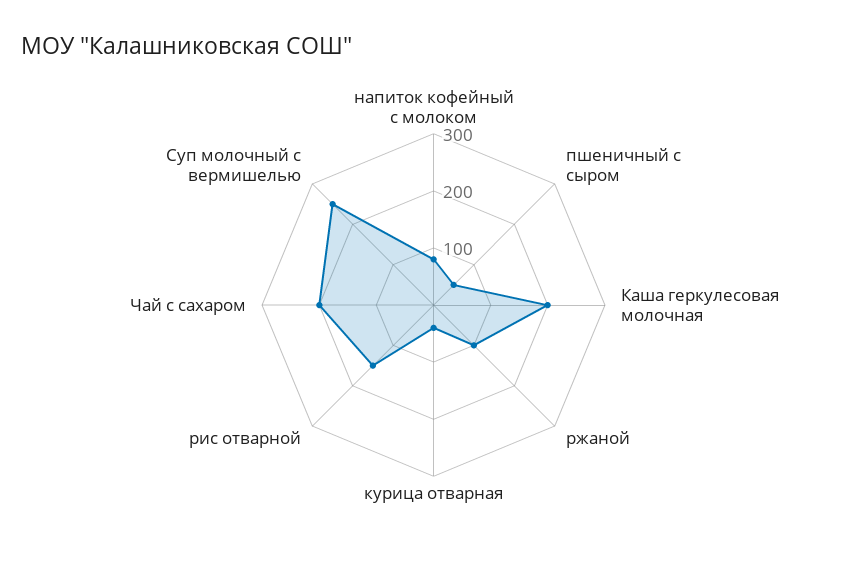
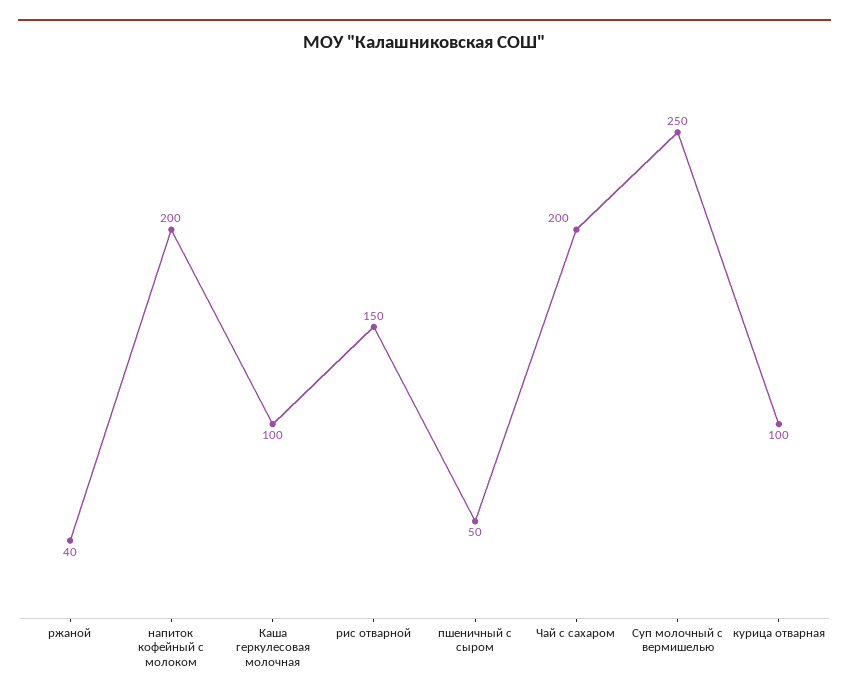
  {
-   "напиток кофейный с молоком": 80,
+   "напиток кофейный с молоком": 200,
    "пшеничный с сыром": 50,
-   "Каша геркулесовая молочная": 200,
+   "Каша геркулесовая молочная": 100,
-   "ржаной": 100,
+   "ржаной": 40,
-   "курица отварная": 40,
+   "курица отварная": 100,
    "рис отварной": 150,
    "Чай с сахаром": 200,
    "Суп молочный с вермишелью": 250
  }

